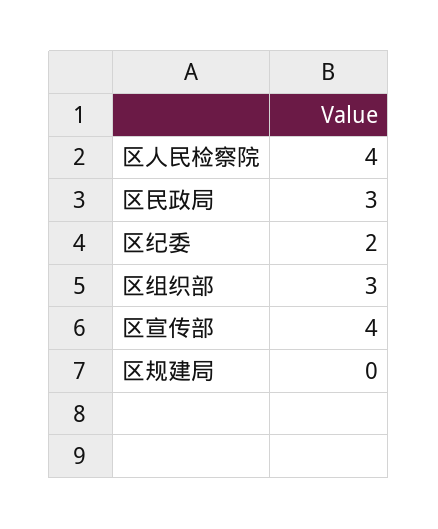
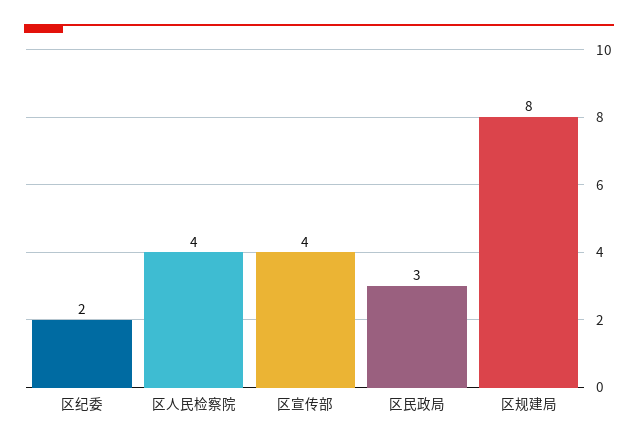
  {
    "区人民检察院": 4,
    "区民政局": 3,
    "区纪委": 2,
-   "区组织部": 3,
    "区宣传部": 4,
-   "区规建局": 0
+   "区规建局": 8
  }

